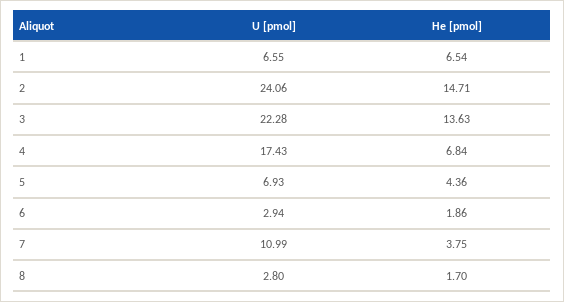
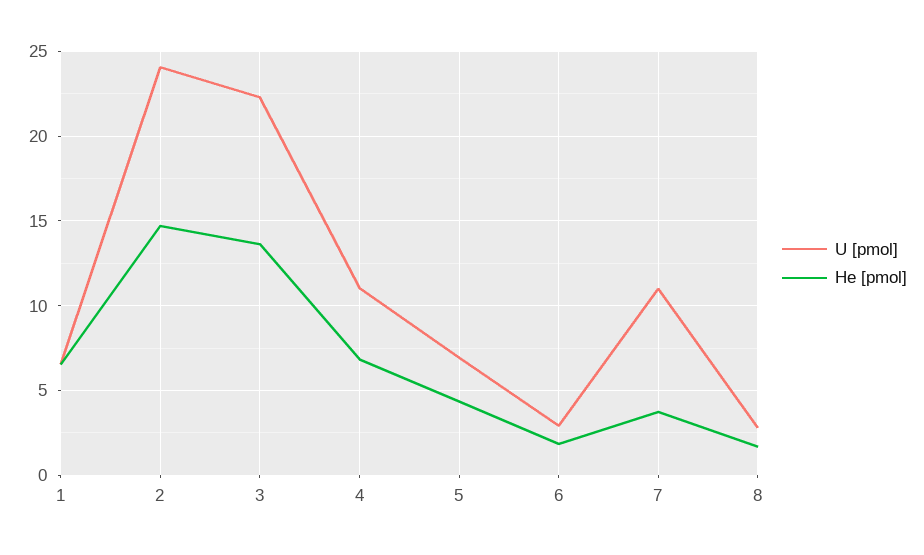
  {
    "U [pmol]": {
      "1": 6.55,
      "2": 24.06,
      "3": 22.28,
-     "4": 17.43,
+     "4": 11,
      "5": 6.93,
      "6": 2.94,
      "7": 10.99,
      "8": 2.8
    },
    "He [pmol]": {
      "1": 6.54,
      "2": 14.71,
      "3": 13.63,
      "4": 6.84,
      "5": 4.36,
      "6": 1.86,
      "7": 3.75,
      "8": 1.7
    }
  }

